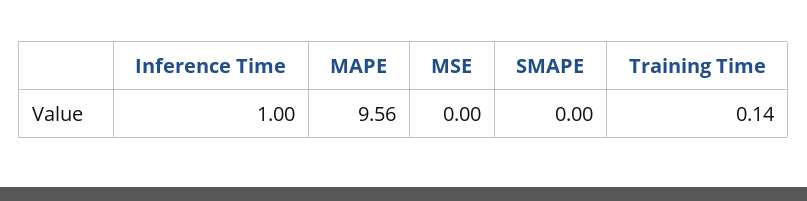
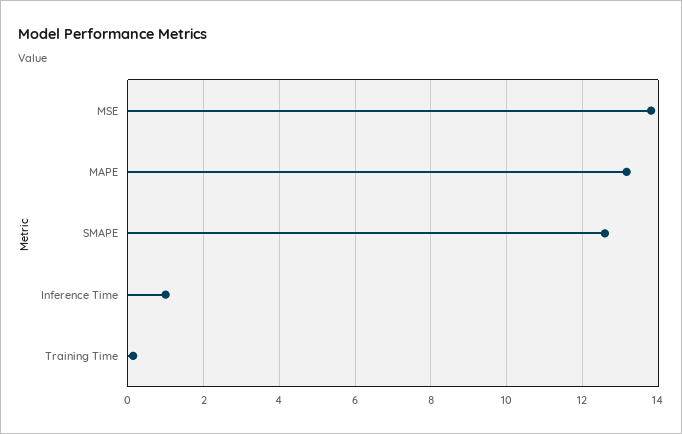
  {
    "Inference Time": 1,
-   "MAPE": 9.56,
+   "MAPE": 13.2,
-   "MSE": 0,
+   "MSE": 13.8,
-   "SMAPE": 0,
+   "SMAPE": 12.6,
    "Training Time": 0.14
  }

